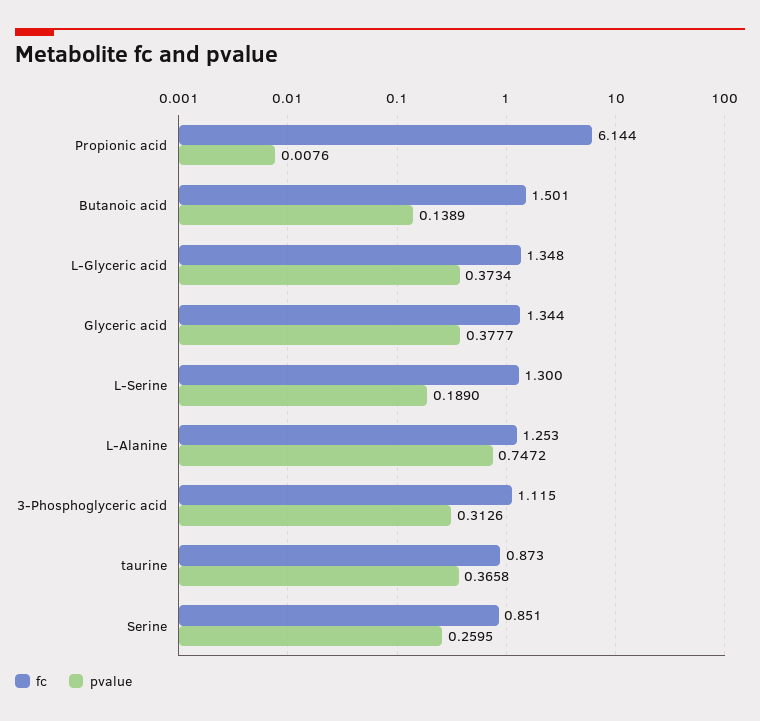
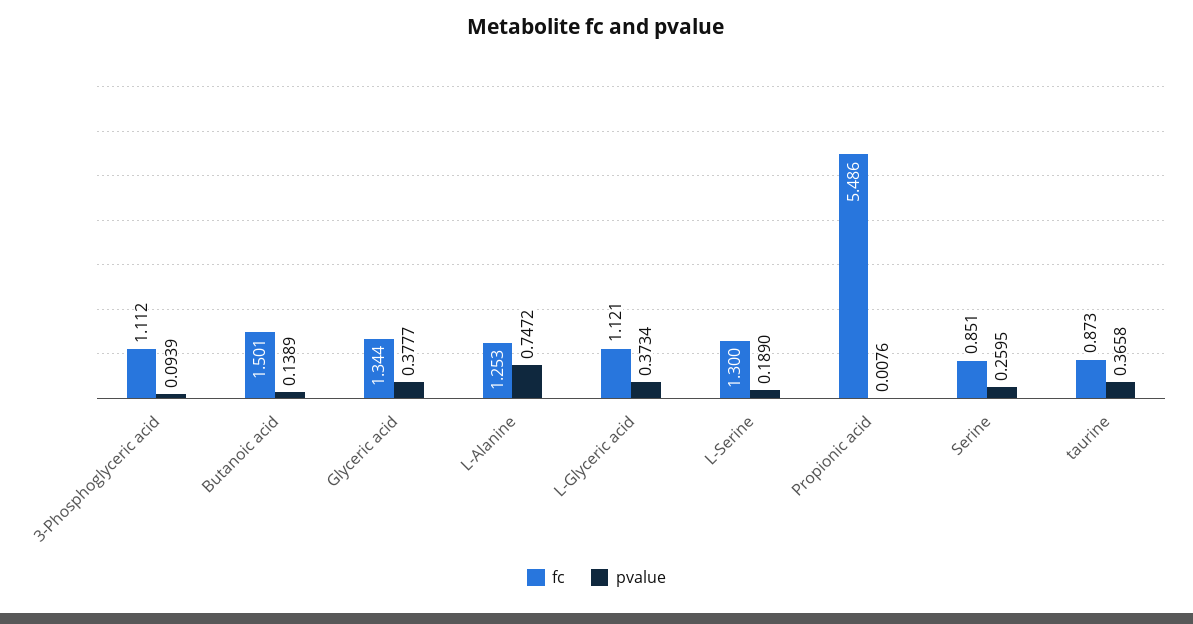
  {
    "fc": {
-     "Propionic acid": 6.144,
+     "Propionic acid": 5.486,
      "Butanoic acid": 1.501,
-     "L-Glyceric acid": 1.348,
+     "L-Glyceric acid": 1.121,
      "Glyceric acid": 1.344,
      "L-Serine": 1.3,
      "L-Alanine": 1.253,
-     "3-Phosphoglyceric acid": 1.115,
+     "3-Phosphoglyceric acid": 1.112,
      "taurine": 0.873,
      "Serine": 0.851
    },
    "pvalue": {
      "Propionic acid": 0.0076,
      "Butanoic acid": 0.1389,
      "L-Glyceric acid": 0.3734,
      "Glyceric acid": 0.3777,
      "L-Serine": 0.189,
      "L-Alanine": 0.7472,
-     "3-Phosphoglyceric acid": 0.3126,
+     "3-Phosphoglyceric acid": 0.0939,
      "taurine": 0.3658,
      "Serine": 0.2595
    }
  }

